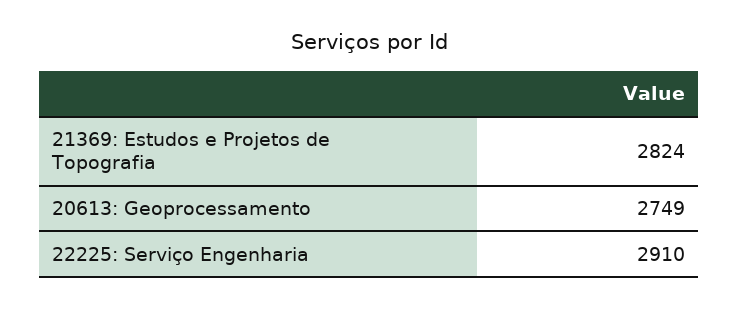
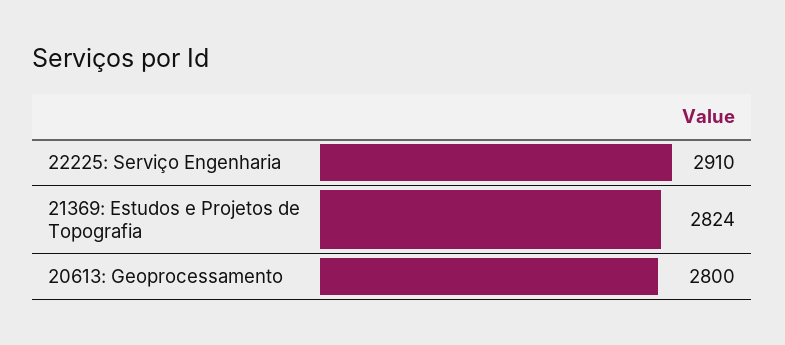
  {
    "21369: Estudos e Projetos de Topografia": 2824,
-   "20613: Geoprocessamento": 2749,
+   "20613: Geoprocessamento": 2800,
    "22225: Serviço Engenharia": 2910
  }

